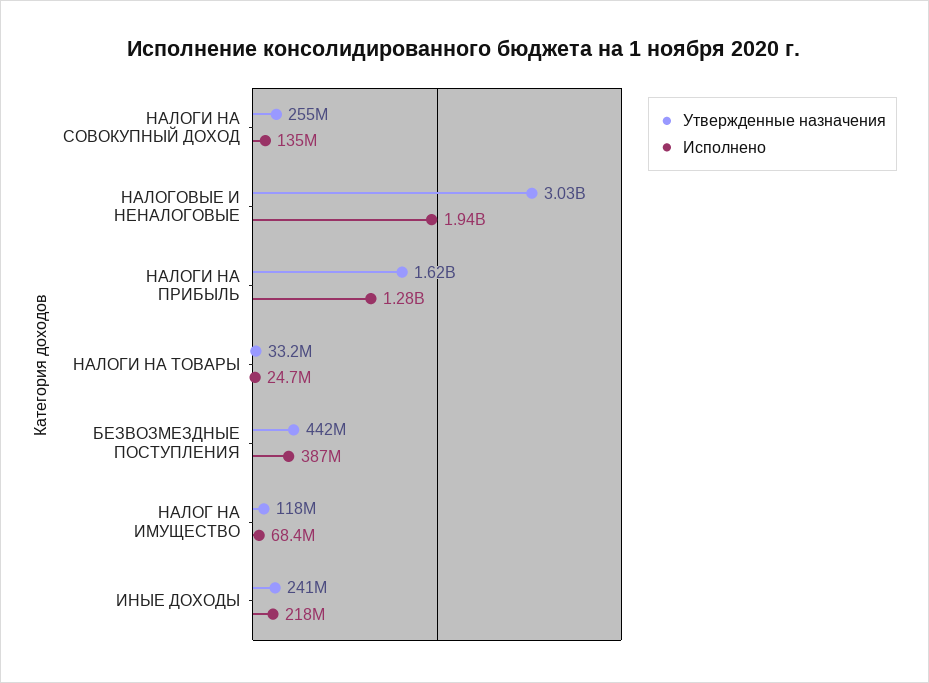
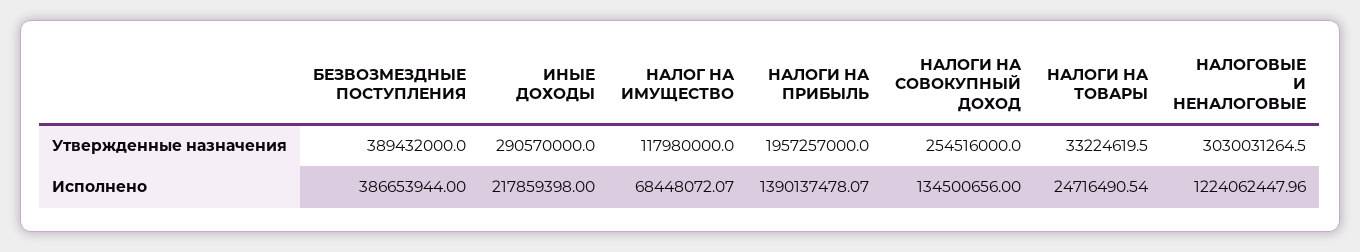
  {
    "Утвержденные назначения": {
      "НАЛОГИ НА СОВОКУПНЫЙ ДОХОД": 254516000,
      "НАЛОГОВЫЕ И НЕНАЛОГОВЫЕ": 3030031264.5,
-     "НАЛОГИ НА ПРИБЫЛЬ": 1620000000,
+     "НАЛОГИ НА ПРИБЫЛЬ": 1957257000,
      "НАЛОГИ НА ТОВАРЫ": 33224619.5,
-     "БЕЗВОЗМЕЗДНЫЕ ПОСТУПЛЕНИЯ": 442000000,
+     "БЕЗВОЗМЕЗДНЫЕ ПОСТУПЛЕНИЯ": 389432000,
      "НАЛОГ НА ИМУЩЕСТВО": 117980000,
-     "ИНЫЕ ДОХОДЫ": 241000000
+     "ИНЫЕ ДОХОДЫ": 290570000
    },
    "Исполнено": {
      "НАЛОГИ НА СОВОКУПНЫЙ ДОХОД": 134500656,
-     "НАЛОГОВЫЕ И НЕНАЛОГОВЫЕ": 1940000000,
+     "НАЛОГОВЫЕ И НЕНАЛОГОВЫЕ": 1224062447.96,
-     "НАЛОГИ НА ПРИБЫЛЬ": 1280000000,
+     "НАЛОГИ НА ПРИБЫЛЬ": 1390137478.07,
      "НАЛОГИ НА ТОВАРЫ": 24716490.54,
      "БЕЗВОЗМЕЗДНЫЕ ПОСТУПЛЕНИЯ": 386653944,
      "НАЛОГ НА ИМУЩЕСТВО": 68448072.07,
      "ИНЫЕ ДОХОДЫ": 217859398
    }
  }

